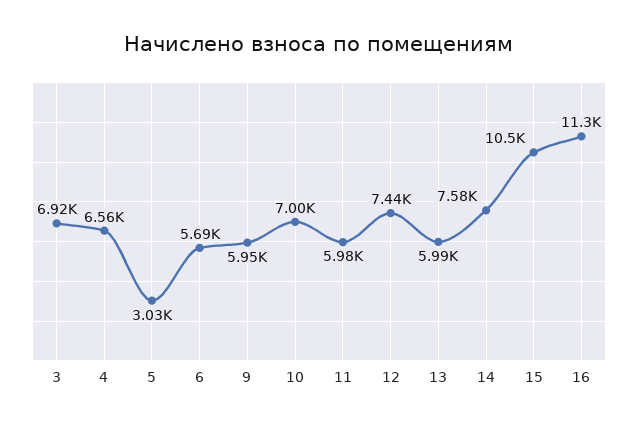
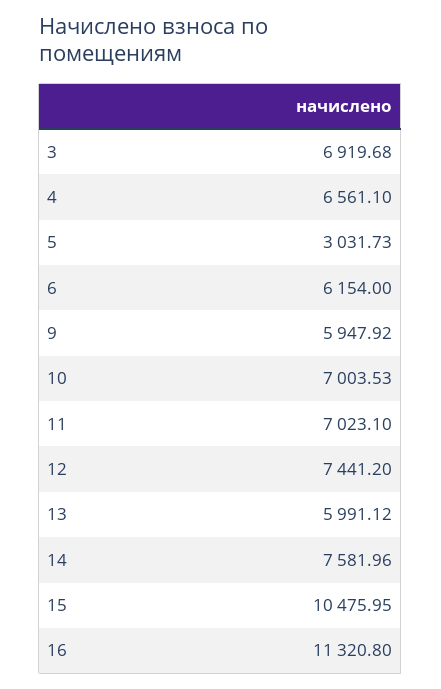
  {
    "3": 6919.68,
    "4": 6561.1,
    "5": 3031.73,
-   "6": 5690,
+   "6": 6154,
    "9": 5947.92,
    "10": 7003.53,
-   "11": 5980,
+   "11": 7023.1,
    "12": 7441.2,
    "13": 5991.12,
    "14": 7581.96,
    "15": 10475.95,
    "16": 11320.8
  }

